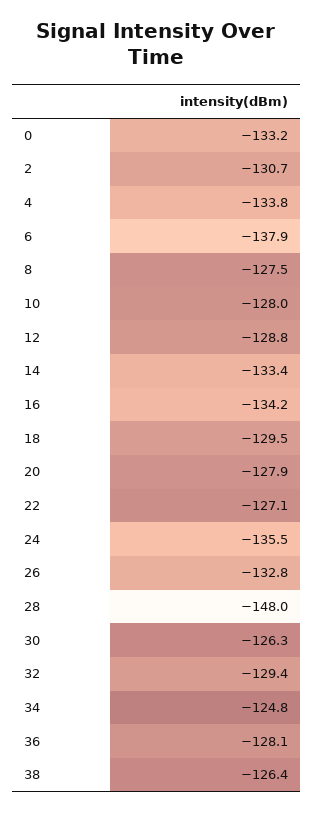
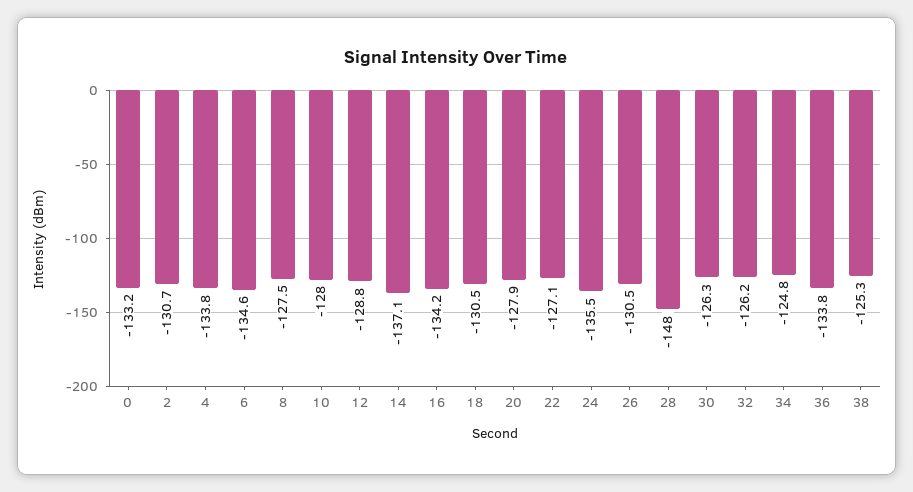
  {
    "0": -133.2,
    "2": -130.7,
    "4": -133.8,
-   "6": -137.9,
+   "6": -134.6,
    "8": -127.5,
    "10": -128,
    "12": -128.8,
-   "14": -133.4,
+   "14": -137.1,
    "16": -134.2,
-   "18": -129.5,
+   "18": -130.5,
    "20": -127.9,
    "22": -127.1,
    "24": -135.5,
-   "26": -132.8,
+   "26": -130.5,
    "28": -148,
    "30": -126.3,
-   "32": -129.4,
+   "32": -126.2,
    "34": -124.8,
-   "36": -128.1,
+   "36": -133.8,
-   "38": -126.4
+   "38": -125.3
  }

